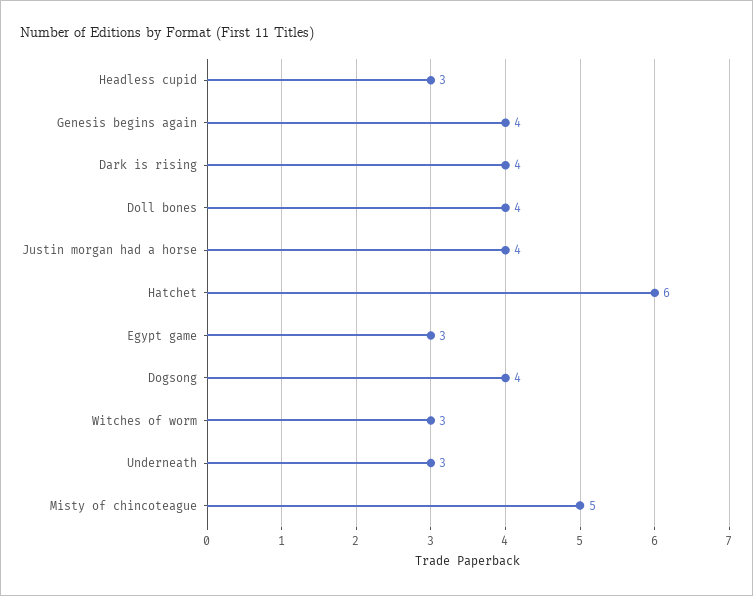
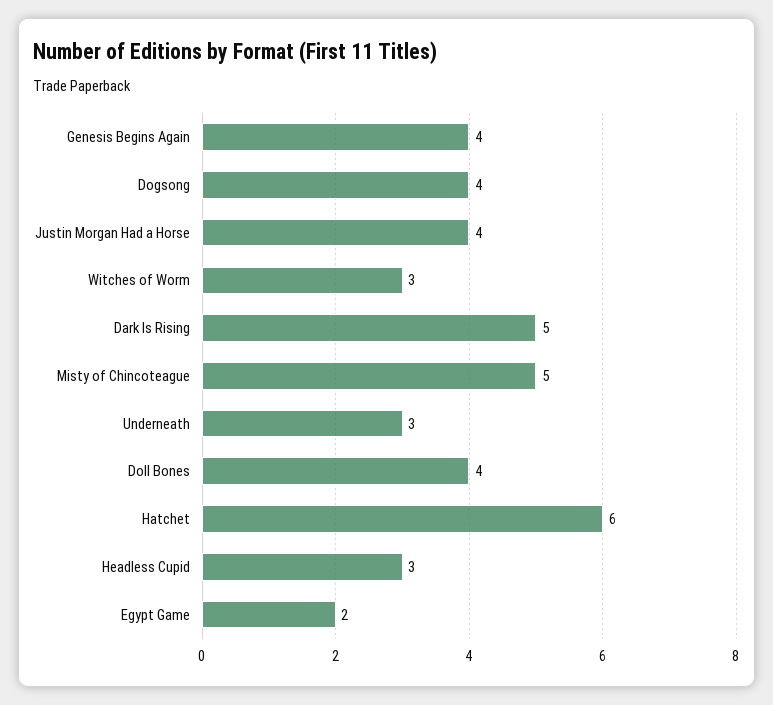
  {
    "Headless cupid": 3,
    "Genesis begins again": 4,
-   "Dark is rising": 4,
+   "Dark is rising": 5,
    "Doll bones": 4,
    "Justin morgan had a horse": 4,
    "Hatchet": 6,
-   "Egypt game": 3,
+   "Egypt game": 2,
    "Dogsong": 4,
    "Witches of worm": 3,
    "Underneath": 3,
    "Misty of chincoteague": 5
  }

